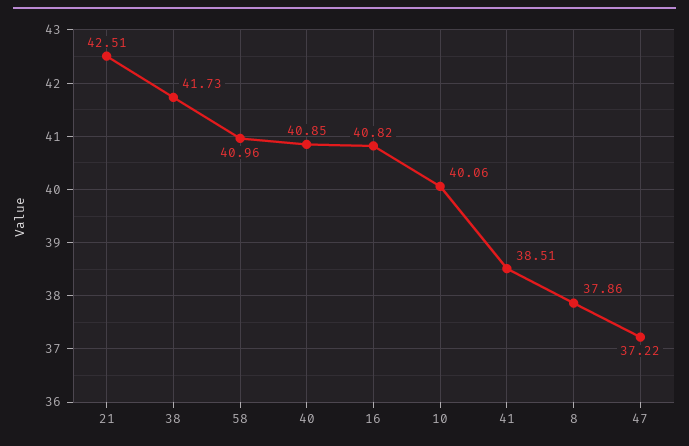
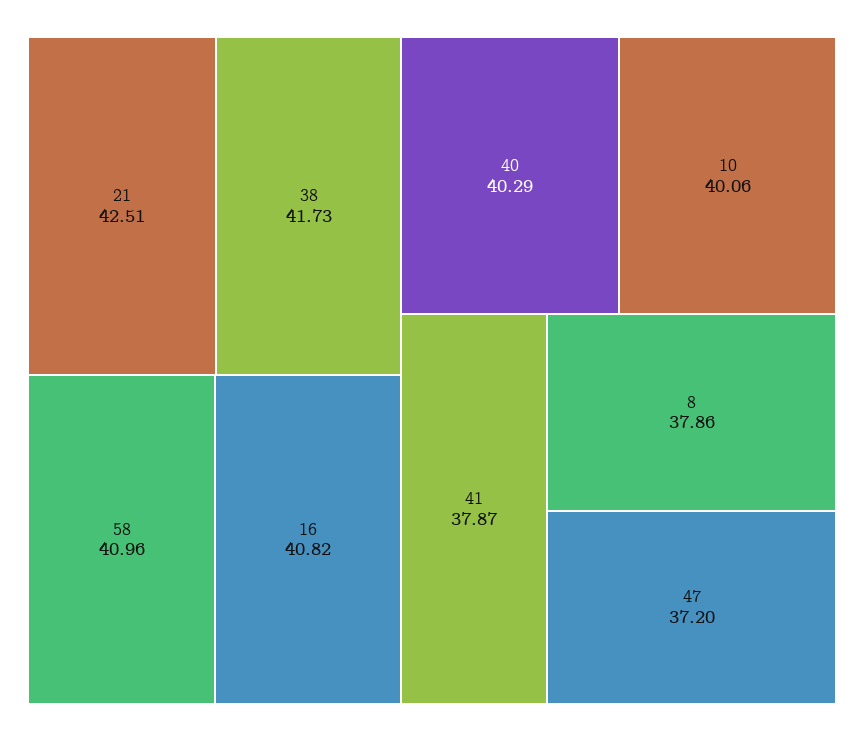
  {
    "21": 42.51,
    "38": 41.73,
    "58": 40.96,
-   "40": 40.85,
+   "40": 40.29,
    "16": 40.82,
    "10": 40.06,
-   "41": 38.51,
+   "41": 37.87,
    "8": 37.86,
-   "47": 37.22
+   "47": 37.2
  }

